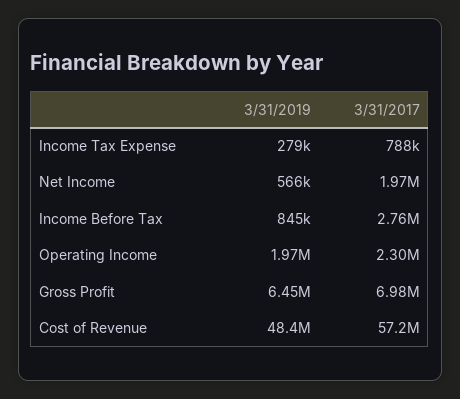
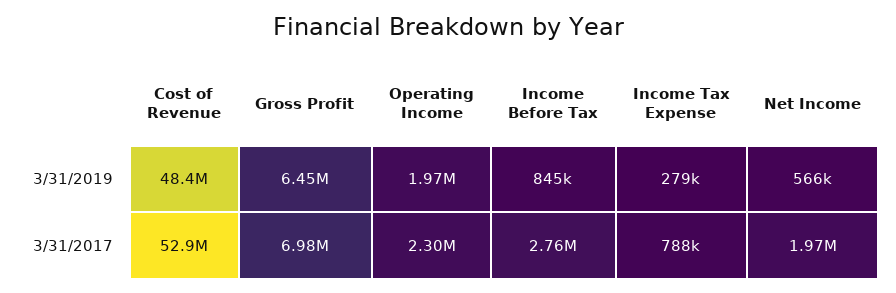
  {
    "3/31/2019": {
      "Income Tax Expense": 279000,
      "Net Income": 566000,
      "Income Before Tax": 845000,
      "Operating Income": 1970000,
      "Gross Profit": 6450000,
      "Cost of Revenue": 48400000
    },
    "3/31/2017": {
      "Income Tax Expense": 788000,
      "Net Income": 1970000,
      "Income Before Tax": 2760000,
      "Operating Income": 2300000,
      "Gross Profit": 6980000,
-     "Cost of Revenue": 57200000
+     "Cost of Revenue": 52900000
    }
  }

